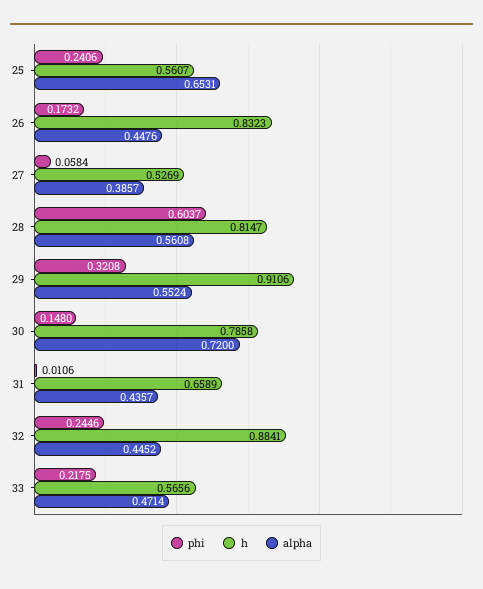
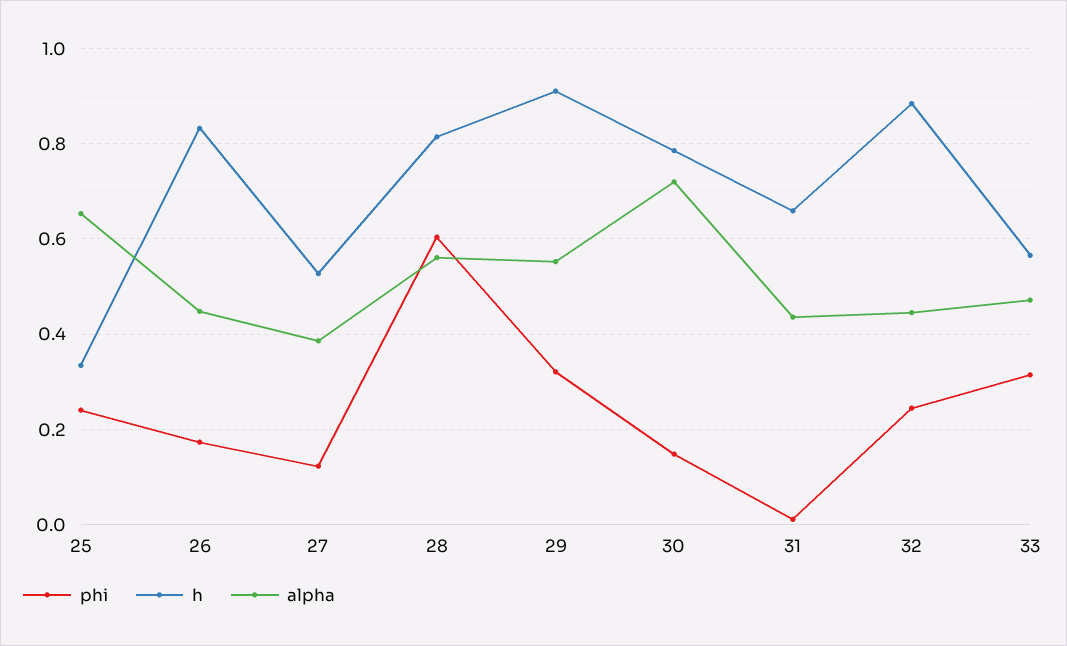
  {
    "phi": {
      "25": 0.2406,
      "26": 0.1732,
-     "27": 0.0584,
+     "27": 0.12,
      "28": 0.6037,
      "29": 0.3208,
      "30": 0.148,
      "31": 0.0106,
      "32": 0.2446,
-     "33": 0.2175
+     "33": 0.32
    },
    "h": {
-     "25": 0.5607,
+     "25": 0.34,
      "26": 0.8323,
      "27": 0.5269,
      "28": 0.8147,
      "29": 0.9106,
      "30": 0.7858,
      "31": 0.6589,
      "32": 0.8841,
      "33": 0.5656
    },
    "alpha": {
      "25": 0.6531,
      "26": 0.4476,
      "27": 0.3857,
      "28": 0.5608,
      "29": 0.5524,
      "30": 0.72,
      "31": 0.4357,
      "32": 0.4452,
      "33": 0.4714
    }
  }

